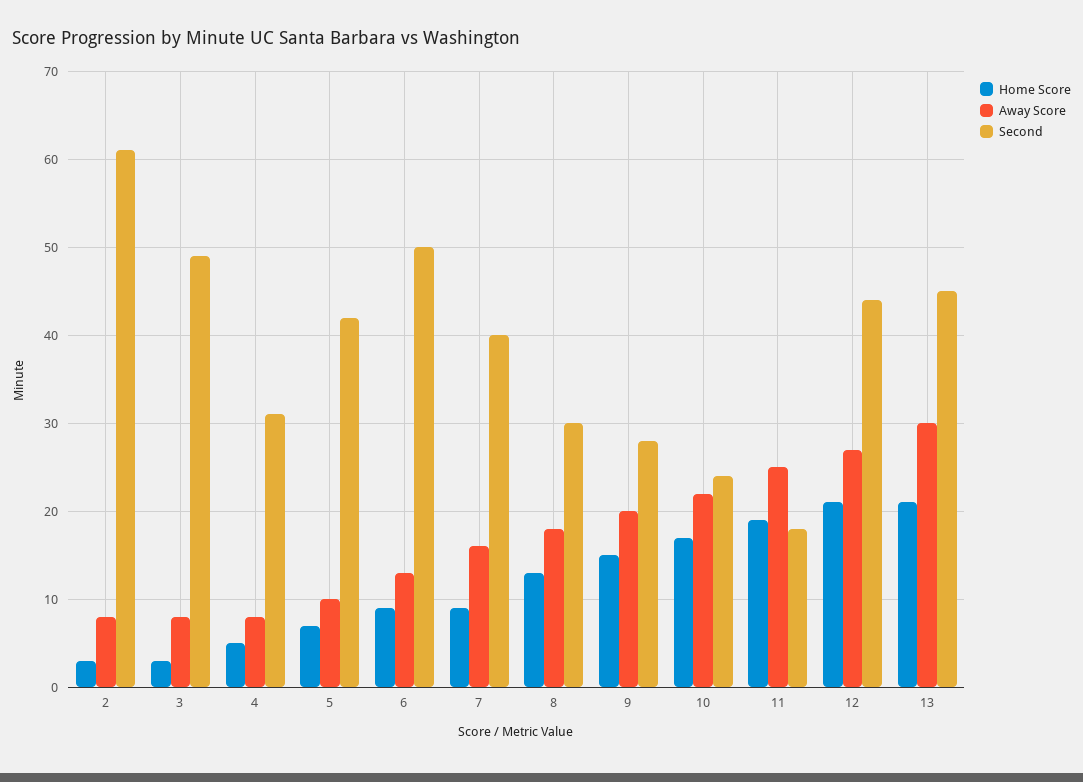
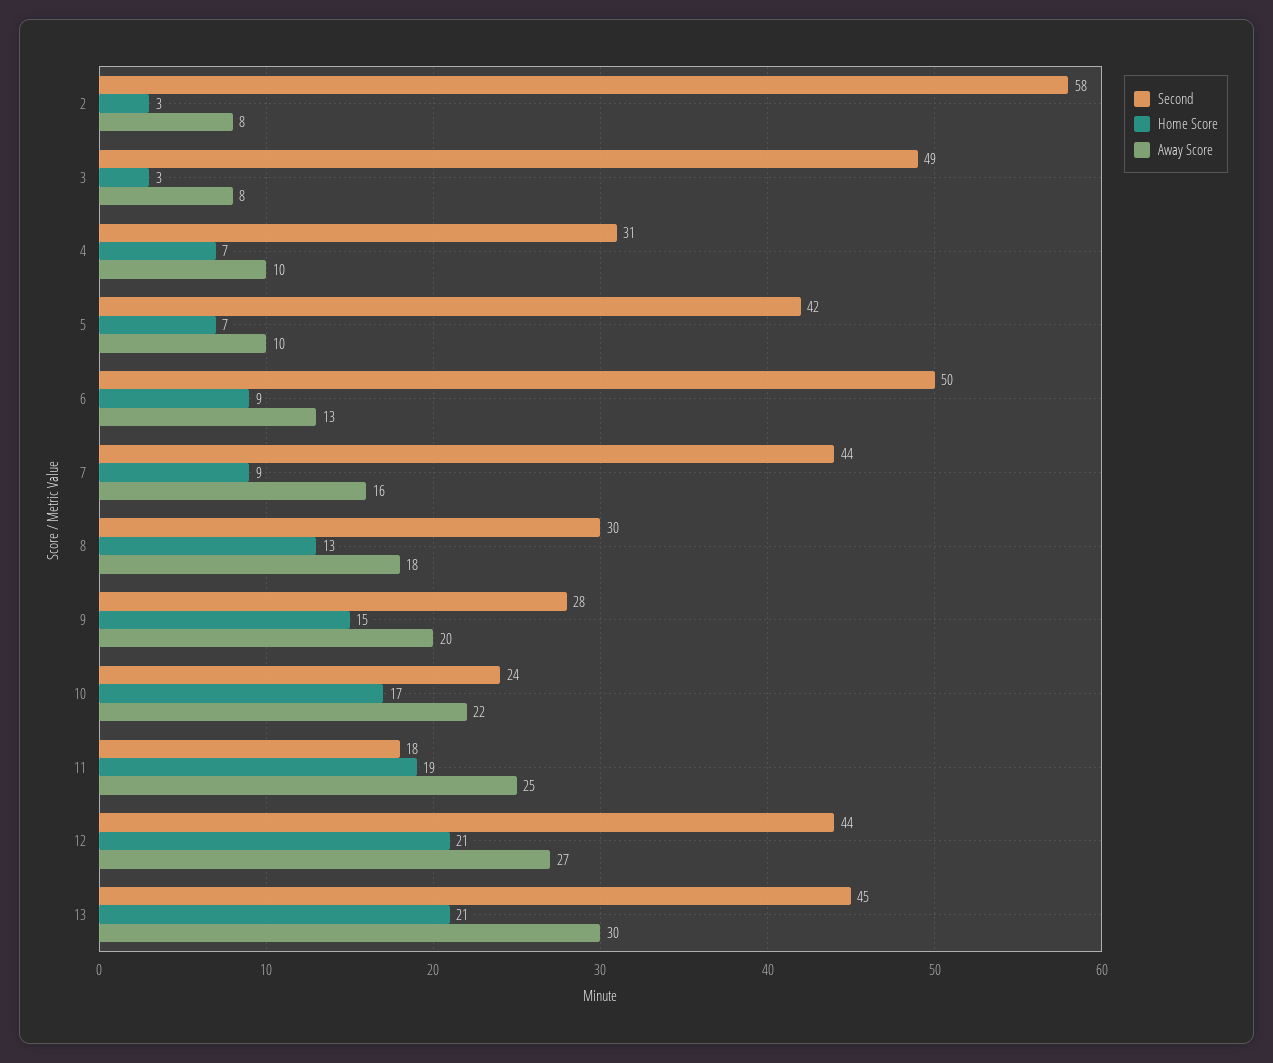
  {
    "Home Score": {
      "2": 3,
      "3": 3,
-     "4": 5,
+     "4": 7,
      "5": 7,
      "6": 9,
      "7": 9,
      "8": 13,
      "9": 15,
      "10": 17,
      "11": 19,
      "12": 21,
      "13": 21
    },
    "Away Score": {
      "2": 8,
      "3": 8,
-     "4": 8,
+     "4": 10,
      "5": 10,
      "6": 13,
      "7": 16,
      "8": 18,
      "9": 20,
      "10": 22,
      "11": 25,
      "12": 27,
      "13": 30
    },
    "Second": {
-     "2": 61,
+     "2": 58,
      "3": 49,
      "4": 31,
      "5": 42,
      "6": 50,
-     "7": 40,
+     "7": 44,
      "8": 30,
      "9": 28,
      "10": 24,
      "11": 18,
      "12": 44,
      "13": 45
    }
  }

